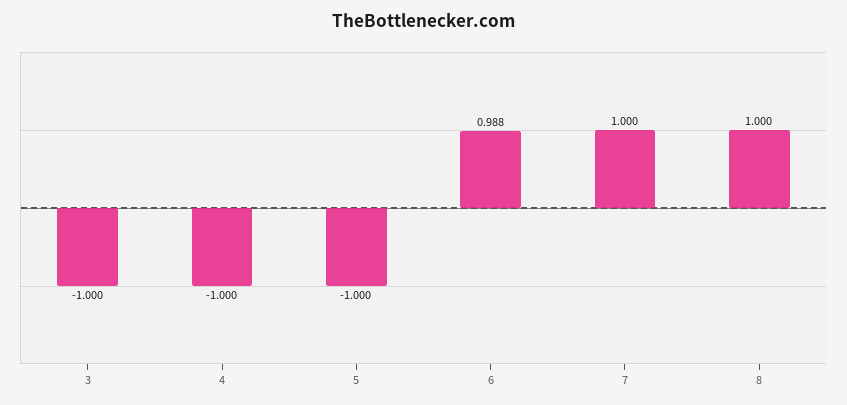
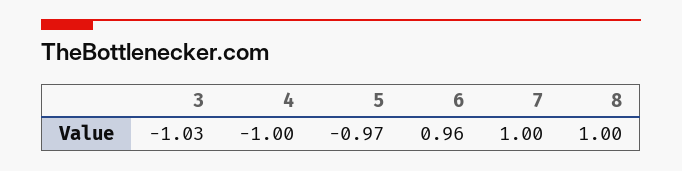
  {
-   "3": -1,
+   "3": -1.03,
    "4": -1,
-   "5": -1,
+   "5": -0.97,
-   "6": 0.988,
+   "6": 0.96,
    "7": 1,
    "8": 1
  }

